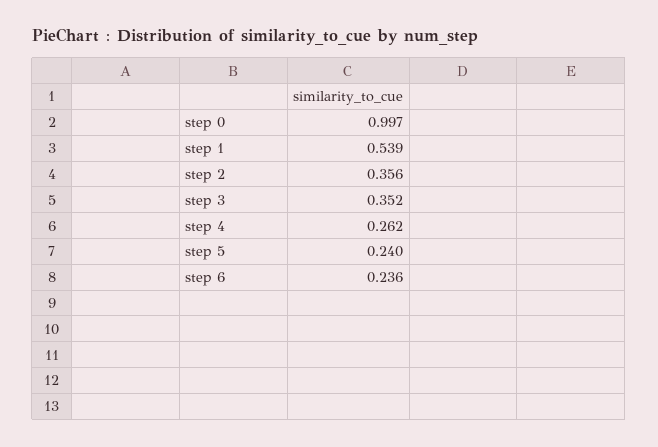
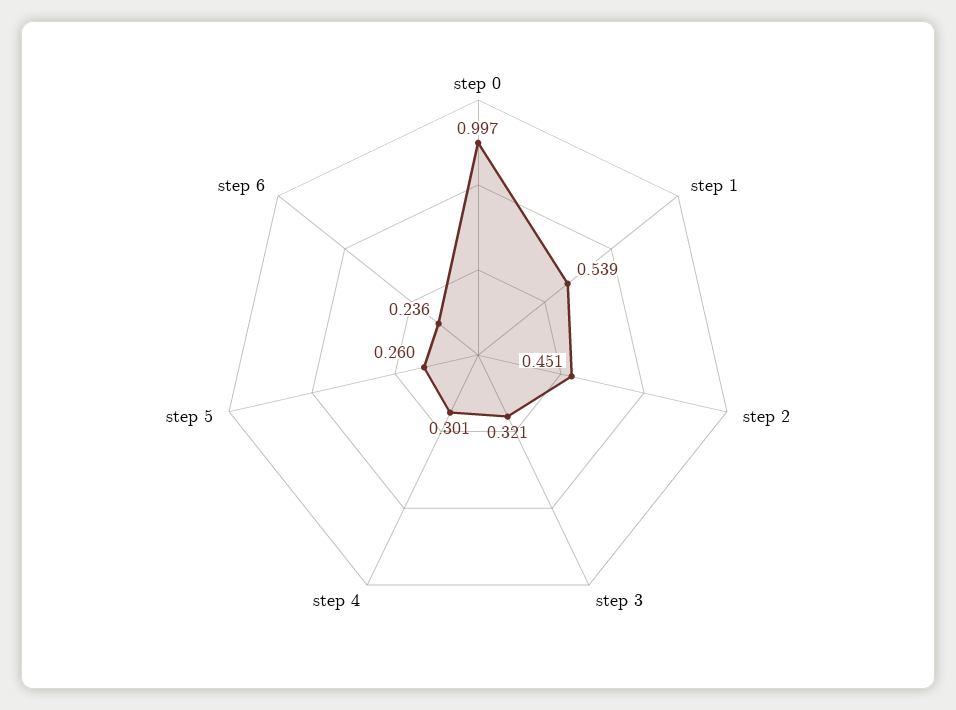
  {
    "step 0": 0.997,
    "step 1": 0.539,
-   "step 2": 0.356,
+   "step 2": 0.451,
-   "step 3": 0.352,
+   "step 3": 0.321,
-   "step 4": 0.262,
+   "step 4": 0.301,
-   "step 5": 0.24,
+   "step 5": 0.26,
    "step 6": 0.236
  }

